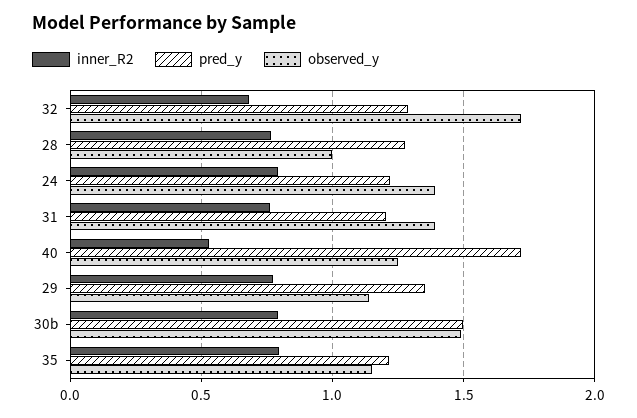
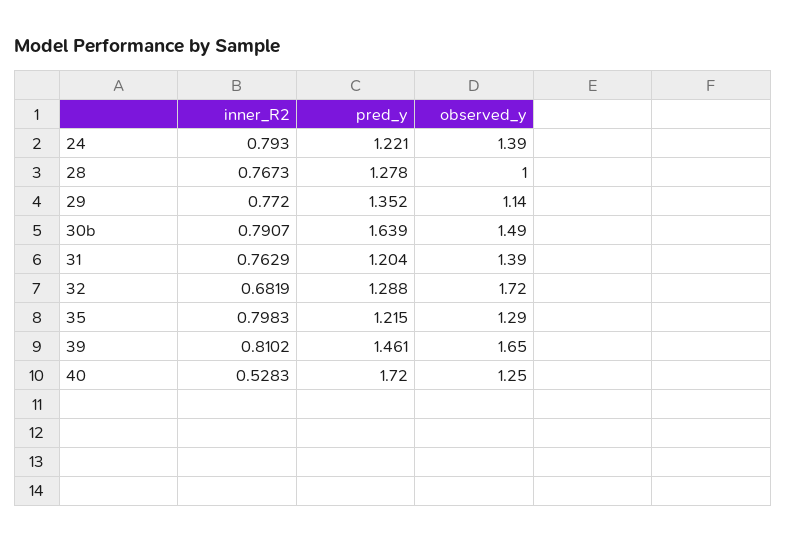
  {
    "inner_R2": {
      "32": 0.6819,
      "28": 0.7673,
      "24": 0.793,
      "31": 0.7629,
      "40": 0.5283,
      "29": 0.772,
      "30b": 0.7907,
-     "35": 0.7983
+     "35": 0.7983,
+     "39": 0.8102
    },
    "pred_y": {
      "32": 1.288,
      "28": 1.278,
      "24": 1.221,
      "31": 1.204,
      "40": 1.72,
      "29": 1.352,
-     "30b": 1.5,
+     "30b": 1.639,
-     "35": 1.215
+     "35": 1.215,
+     "39": 1.461
    },
    "observed_y": {
      "32": 1.72,
      "28": 1,
      "24": 1.39,
      "31": 1.39,
      "40": 1.25,
      "29": 1.14,
      "30b": 1.49,
-     "35": 1.15
+     "35": 1.29,
+     "39": 1.65
    }
  }

